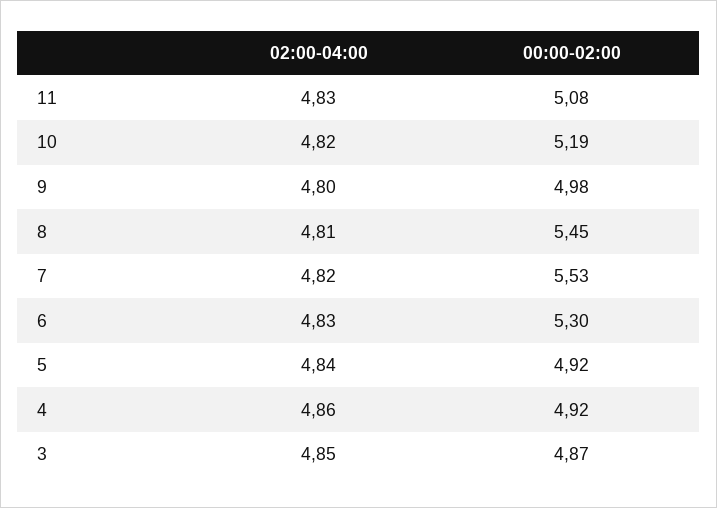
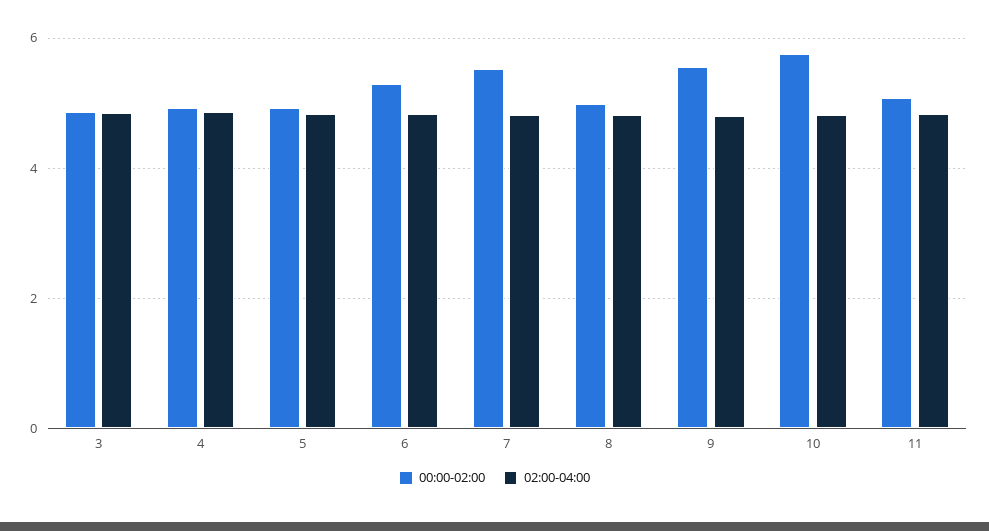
  {
    "02:00-04:00": {
      "11": 4.83,
      "10": 4.82,
      "9": 4.8,
      "8": 4.81,
      "7": 4.82,
      "6": 4.83,
      "5": 4.84,
      "4": 4.86,
      "3": 4.85
    },
    "00:00-02:00": {
      "11": 5.08,
-     "10": 5.19,
+     "10": 5.8,
-     "9": 4.98,
+     "9": 5.6,
-     "8": 5.45,
+     "8": 5,
      "7": 5.53,
      "6": 5.3,
      "5": 4.92,
      "4": 4.92,
      "3": 4.87
    }
  }

